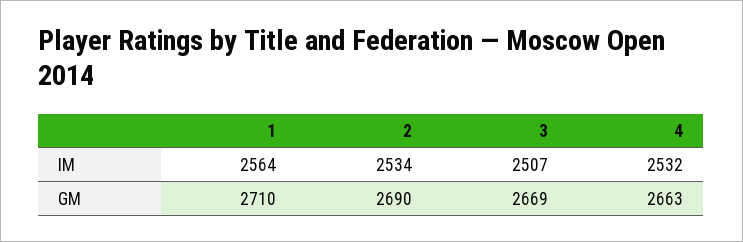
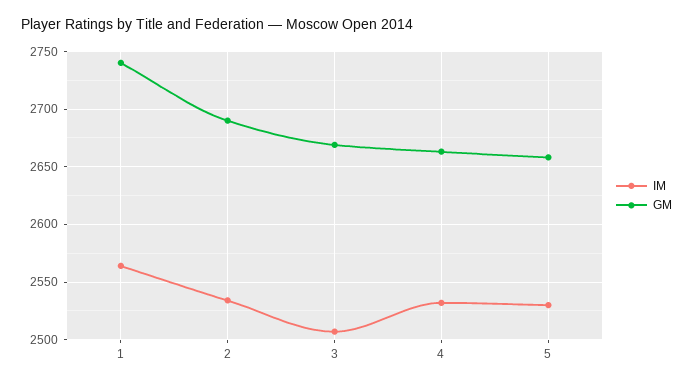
  {
    "IM": {
      "1": 2564,
      "2": 2534,
      "3": 2507,
-     "4": 2532
+     "4": 2532,
+     "5": 2530
    },
    "GM": {
-     "1": 2710,
+     "1": 2740,
      "2": 2690,
      "3": 2669,
-     "4": 2663
+     "4": 2663,
+     "5": 2660
    }
  }

